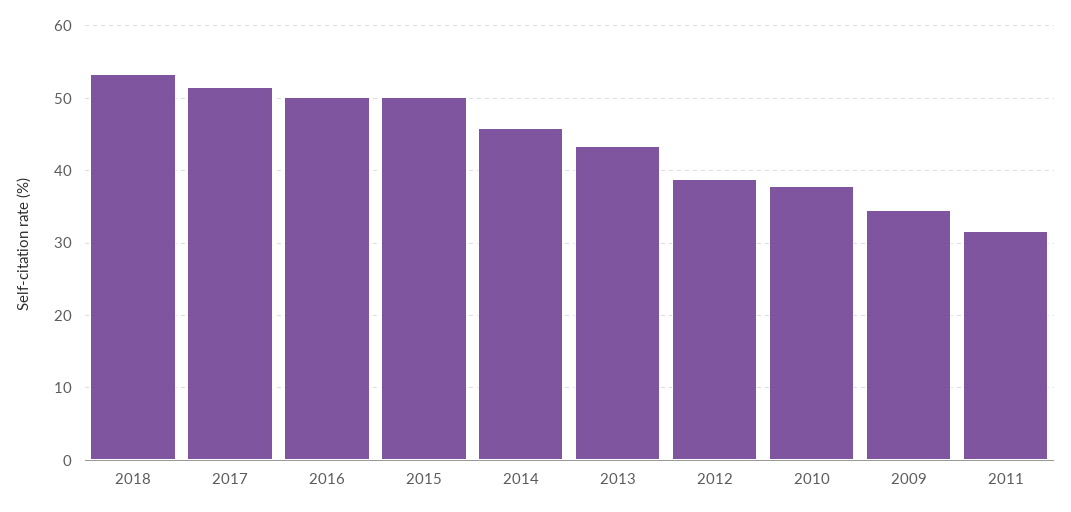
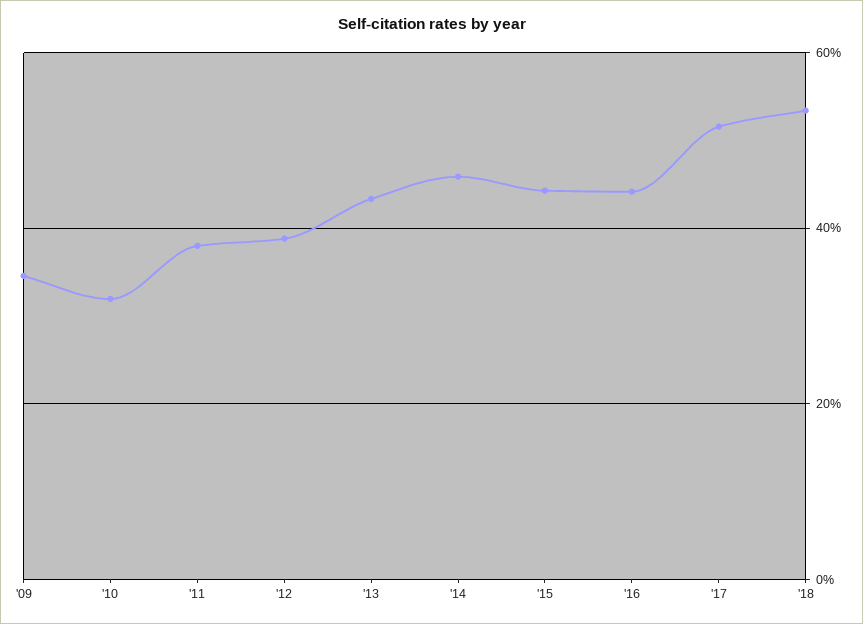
  {
    "2018": 53,
    "2017": 52,
-   "2016": 50,
+   "2016": 44,
-   "2015": 50,
+   "2015": 44,
    "2014": 46,
    "2013": 43,
    "2012": 39,
-   "2010": 38,
+   "2010": 32,
    "2009": 35,
-   "2011": 32
+   "2011": 38
  }

